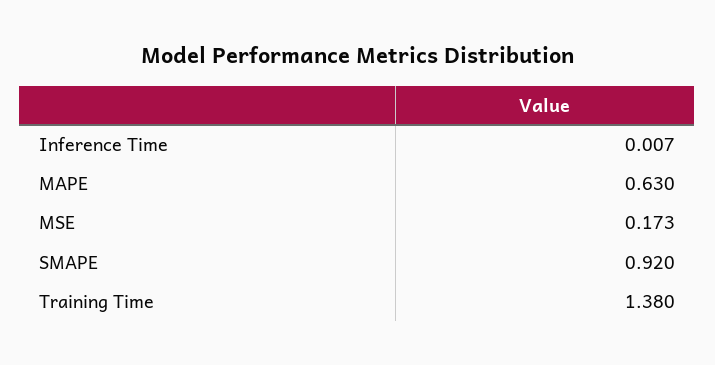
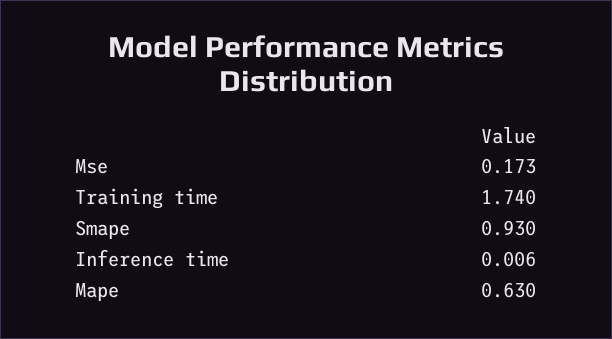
  {
-   "Inference Time": 0.007,
+   "Inference Time": 0.006,
    "MAPE": 0.63,
    "MSE": 0.173,
-   "SMAPE": 0.92,
+   "SMAPE": 0.93,
-   "Training Time": 1.38
+   "Training Time": 1.74
  }

